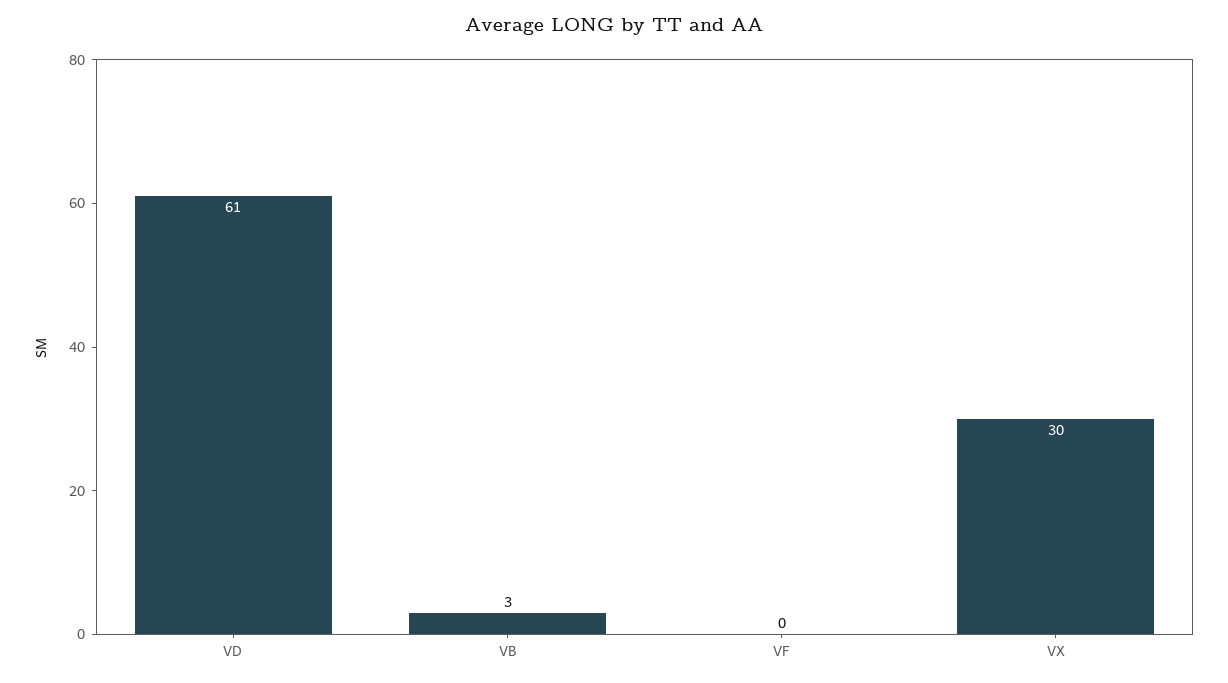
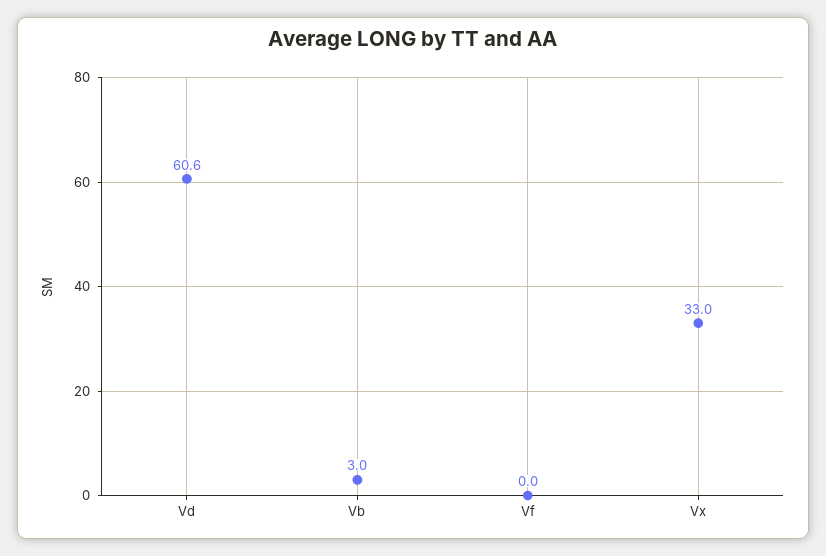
  {
    "VD": 60.6,
    "VB": 3,
    "VF": 0,
-   "VX": 30
+   "VX": 33
  }

